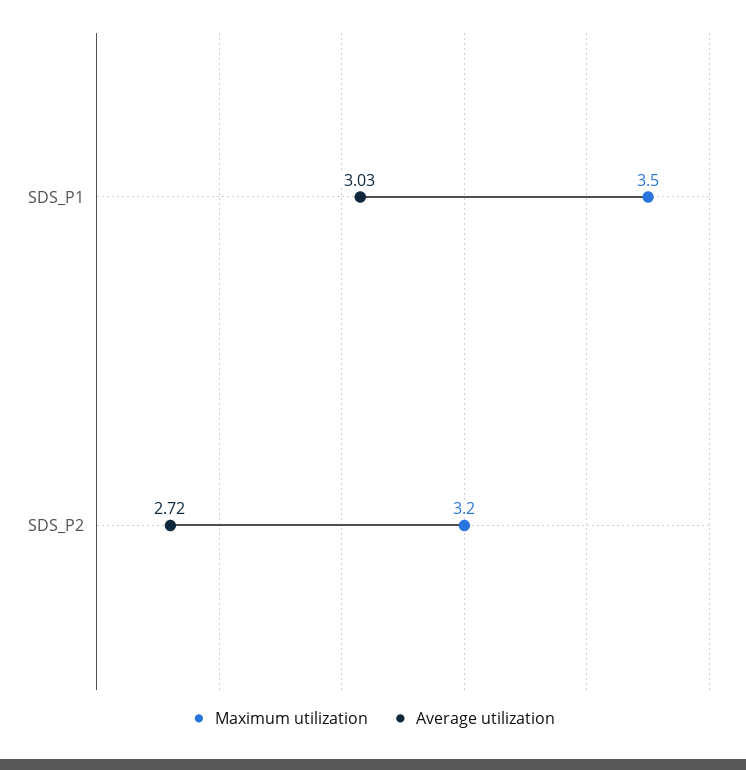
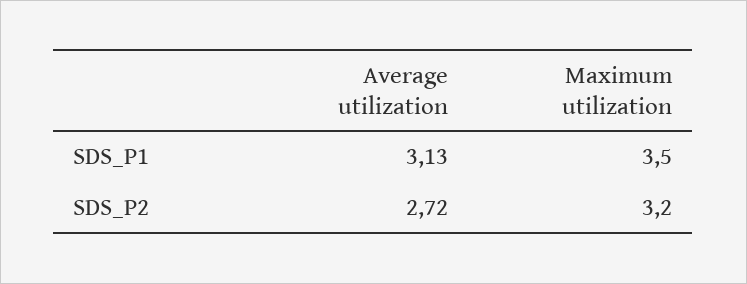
  {
    "Maximum utilization": {
      "SDS_P1": 3.5,
      "SDS_P2": 3.2
    },
    "Average utilization": {
-     "SDS_P1": 3.03,
+     "SDS_P1": 3.13,
      "SDS_P2": 2.72
    }
  }

